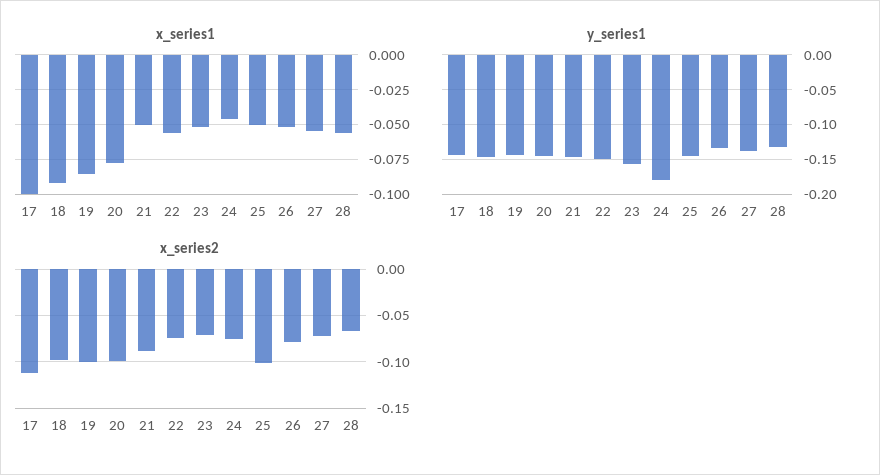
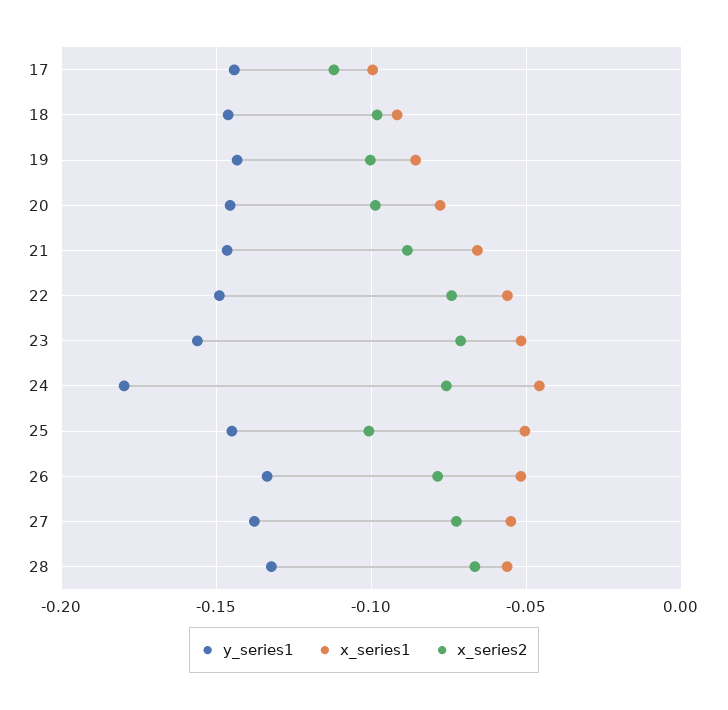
  {
    "x_series1": {
      "17": -0.1,
      "18": -0.09,
      "19": -0.085,
      "20": -0.08,
-     "21": -0.05,
+     "21": -0.065,
      "22": -0.055,
      "23": -0.05,
      "24": -0.045,
      "25": -0.05,
      "26": -0.05,
      "27": -0.055,
      "28": -0.055
    },
    "y_series1": {
      "17": -0.145,
      "18": -0.145,
      "19": -0.145,
      "20": -0.145,
      "21": -0.145,
      "22": -0.15,
      "23": -0.155,
      "24": -0.18,
      "25": -0.145,
      "26": -0.135,
      "27": -0.14,
      "28": -0.13
    },
    "x_series2": {
      "17": -0.11,
      "18": -0.1,
      "19": -0.1,
      "20": -0.1,
      "21": -0.09,
      "22": -0.075,
      "23": -0.07,
      "24": -0.075,
      "25": -0.1,
      "26": -0.08,
      "27": -0.075,
      "28": -0.065
    }
  }

